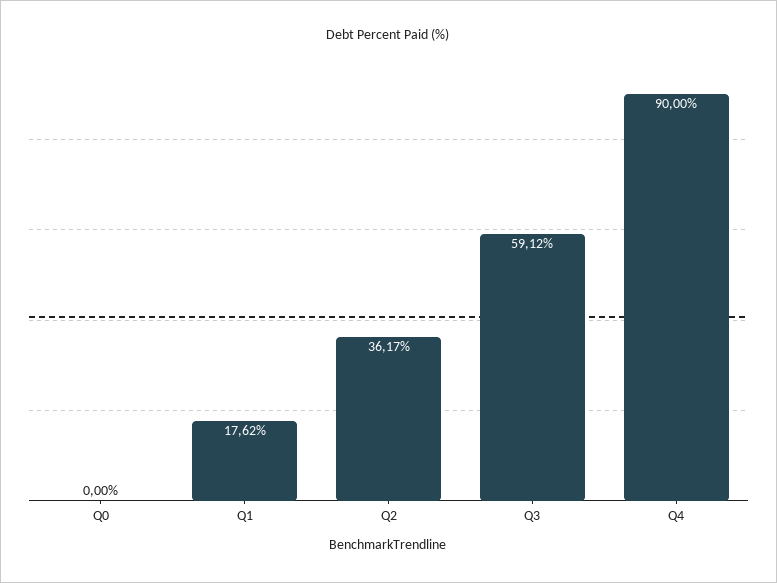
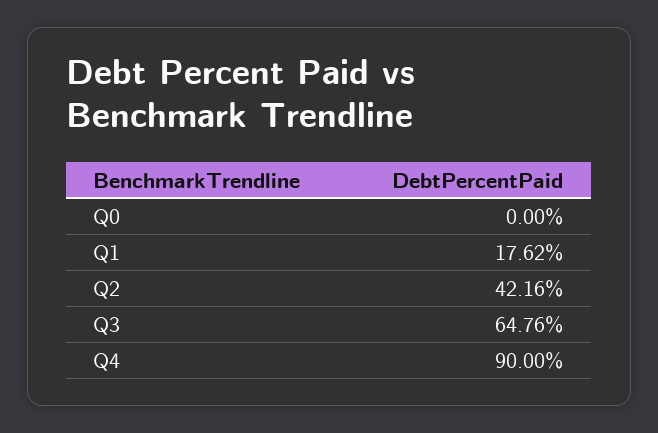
  {
    "Q0": 0,
    "Q1": 17.62,
-   "Q2": 36.17,
+   "Q2": 42.16,
-   "Q3": 59.12,
+   "Q3": 64.76,
    "Q4": 90
  }

